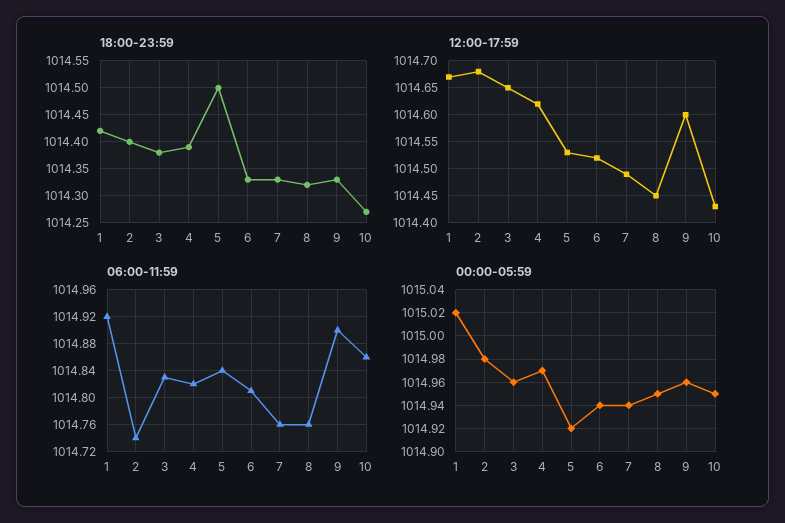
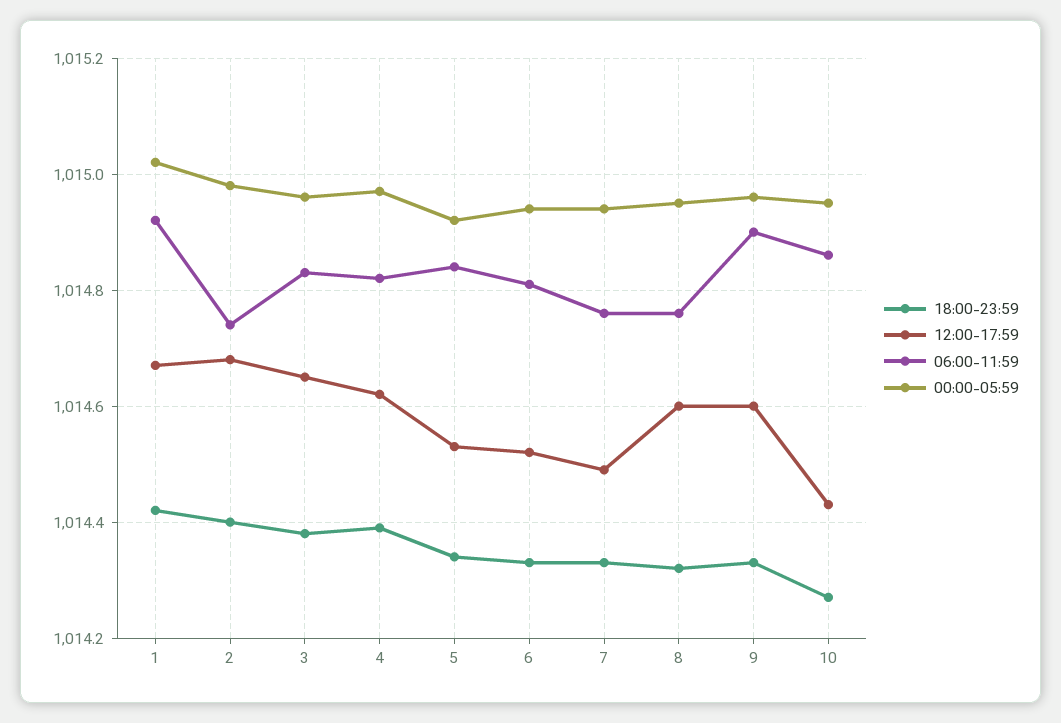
  {
    "18:00-23:59": {
      "1": 1014.4,
      "2": 1014.4,
      "3": 1014.4,
      "4": 1014.4,
-     "5": 1014.5,
+     "5": 1014.35,
      "6": 1014.35,
      "7": 1014.35,
      "8": 1014.3,
      "9": 1014.35,
      "10": 1014.25
    },
    "12:00-17:59": {
      "1": 1014.65,
      "2": 1014.7,
      "3": 1014.65,
      "4": 1014.6,
      "5": 1014.55,
      "6": 1014.5,
      "7": 1014.5,
-     "8": 1014.45,
+     "8": 1014.6,
      "9": 1014.6,
      "10": 1014.45
    },
    "06:00-11:59": {
      "1": 1014.92,
      "2": 1014.74,
      "3": 1014.83,
      "4": 1014.82,
      "5": 1014.84,
      "6": 1014.81,
      "7": 1014.76,
      "8": 1014.76,
      "9": 1014.9,
      "10": 1014.86
    },
    "00:00-05:59": {
      "1": 1015.02,
      "2": 1014.98,
      "3": 1014.96,
      "4": 1014.97,
      "5": 1014.92,
      "6": 1014.94,
      "7": 1014.94,
      "8": 1014.95,
      "9": 1014.96,
      "10": 1014.95
    }
  }

